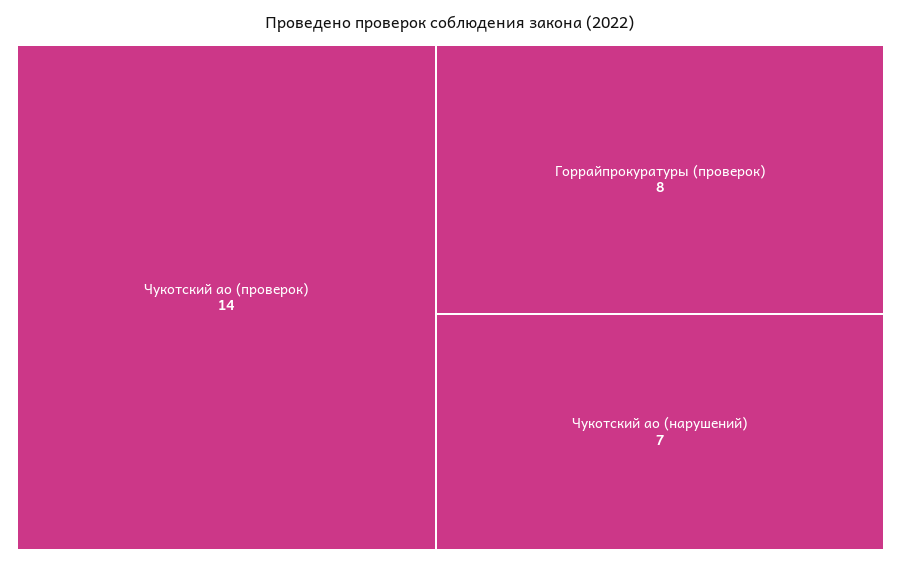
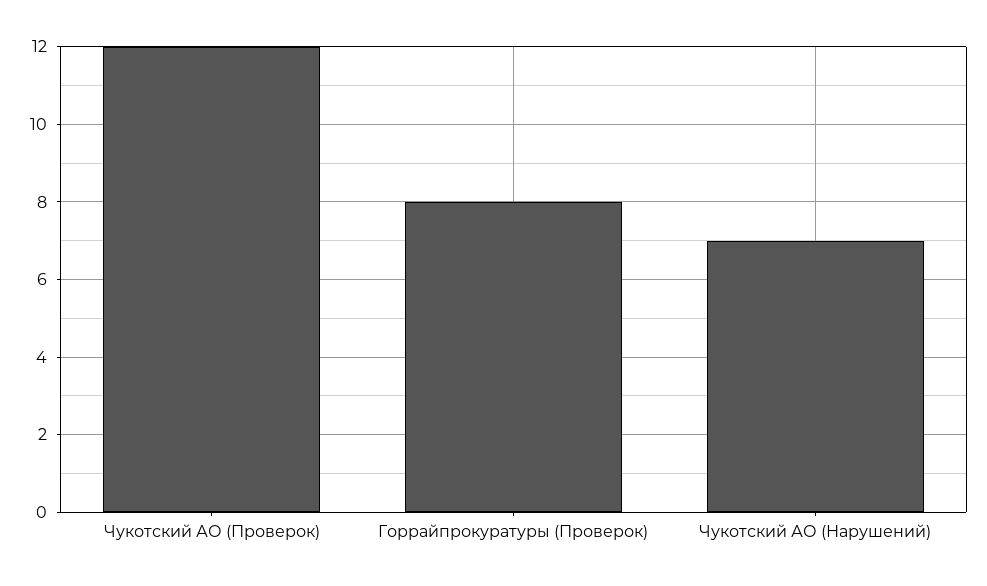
  {
-   "Чукотский ао (проверок)": 14,
+   "Чукотский ао (проверок)": 12,
    "Горрайпрокуратуры (проверок)": 8,
    "Чукотский ао (нарушений)": 7
  }

